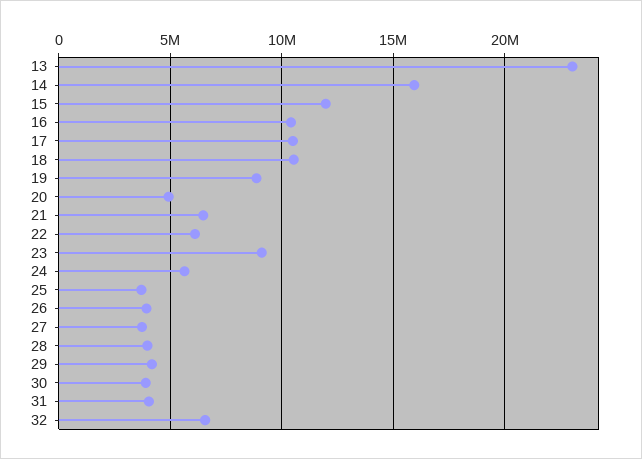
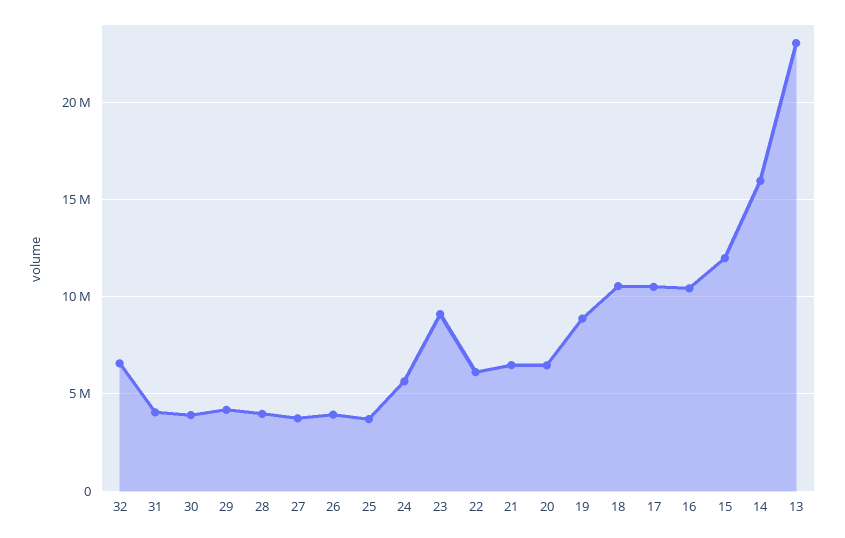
  {
    "13": 23000000,
    "14": 16000000,
    "15": 12000000,
    "16": 10500000,
    "17": 10500000,
    "18": 10500000,
    "19": 9000000,
-   "20": 5000000,
+   "20": 6500000,
    "21": 6500000,
    "22": 6000000,
    "23": 9000000,
    "24": 5500000,
    "25": 3500000,
    "26": 4000000,
    "27": 3500000,
    "28": 4000000,
    "29": 4000000,
    "30": 4000000,
    "31": 4000000,
    "32": 6500000
  }

